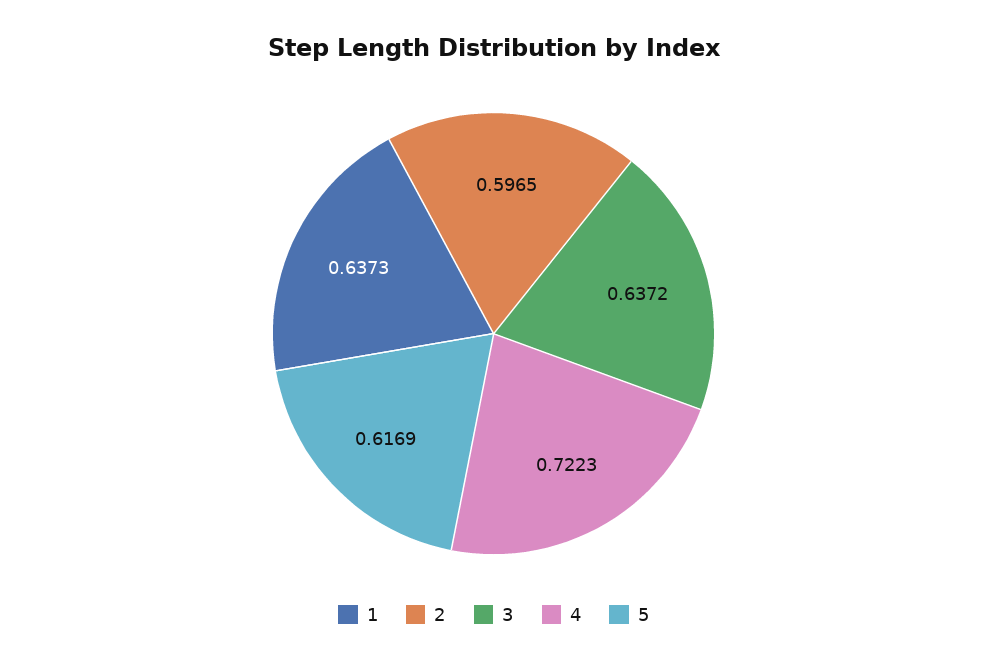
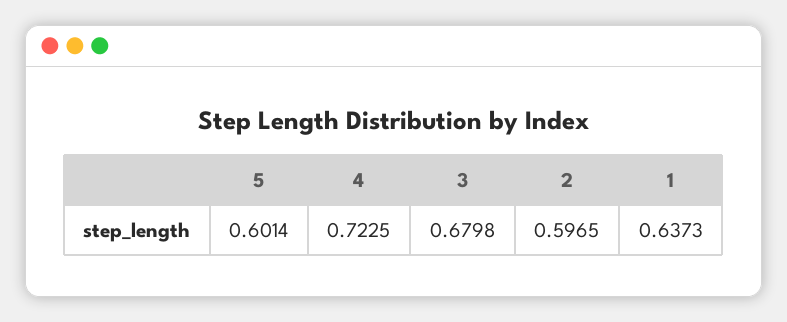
  {
    "1": 0.6373,
    "2": 0.5965,
-   "3": 0.6372,
+   "3": 0.6798,
-   "4": 0.7223,
+   "4": 0.7225,
-   "5": 0.6169
+   "5": 0.6014
  }

